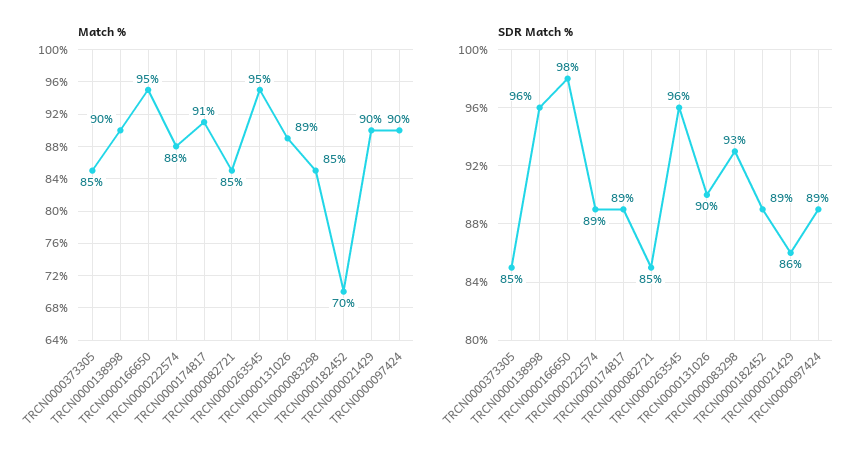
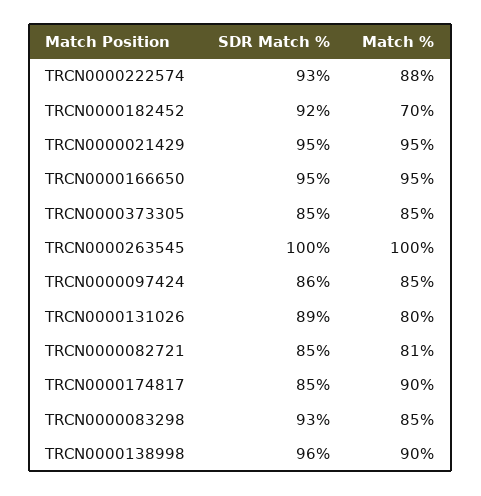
  {
    "Match %": {
      "TRCN0000373305": 85,
      "TRCN0000138998": 90,
      "TRCN0000166650": 95,
      "TRCN0000222574": 88,
-     "TRCN0000174817": 91,
+     "TRCN0000174817": 90,
-     "TRCN0000082721": 85,
+     "TRCN0000082721": 81,
-     "TRCN0000263545": 95,
+     "TRCN0000263545": 100,
-     "TRCN0000131026": 89,
+     "TRCN0000131026": 80,
      "TRCN0000083298": 85,
      "TRCN0000182452": 70,
-     "TRCN0000021429": 90,
+     "TRCN0000021429": 95,
-     "TRCN0000097424": 90
+     "TRCN0000097424": 85
    },
    "SDR Match %": {
      "TRCN0000373305": 85,
      "TRCN0000138998": 96,
-     "TRCN0000166650": 98,
+     "TRCN0000166650": 95,
-     "TRCN0000222574": 89,
+     "TRCN0000222574": 93,
-     "TRCN0000174817": 89,
+     "TRCN0000174817": 85,
      "TRCN0000082721": 85,
-     "TRCN0000263545": 96,
+     "TRCN0000263545": 100,
-     "TRCN0000131026": 90,
+     "TRCN0000131026": 89,
      "TRCN0000083298": 93,
-     "TRCN0000182452": 89,
+     "TRCN0000182452": 92,
-     "TRCN0000021429": 86,
+     "TRCN0000021429": 95,
-     "TRCN0000097424": 89
+     "TRCN0000097424": 86
    }
  }

